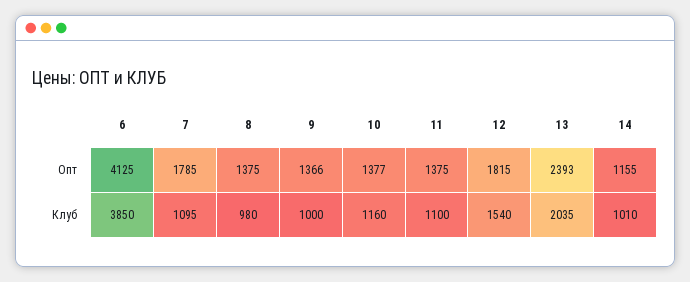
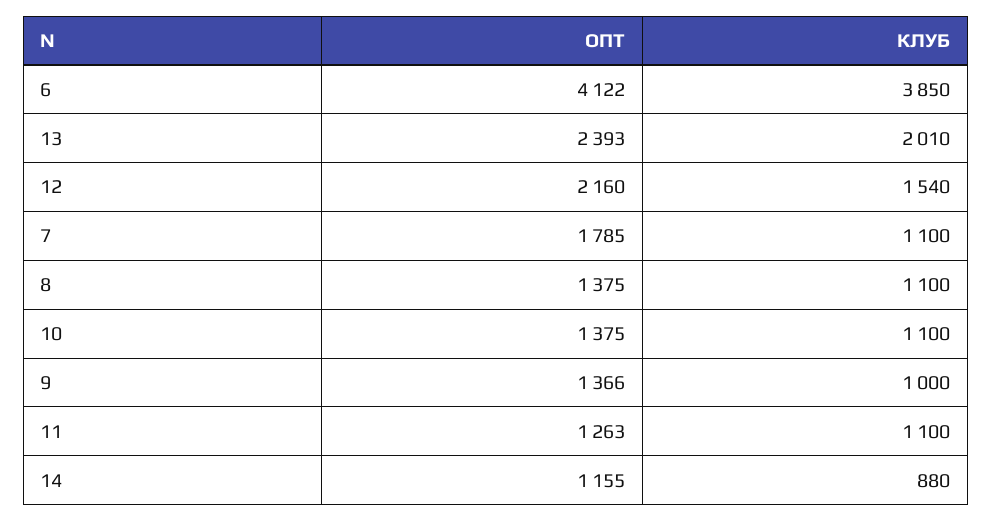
  {
    "6": {
-     "Опт": 4125,
+     "Опт": 4122,
      "Клуб": 3850
    },
    "7": {
      "Опт": 1785,
-     "Клуб": 1095
+     "Клуб": 1100
    },
    "8": {
      "Опт": 1375,
-     "Клуб": 980
+     "Клуб": 1100
    },
    "9": {
      "Опт": 1366,
      "Клуб": 1000
    },
    "10": {
-     "Опт": 1377,
+     "Опт": 1375,
-     "Клуб": 1160
+     "Клуб": 1100
    },
    "11": {
-     "Опт": 1375,
+     "Опт": 1263,
      "Клуб": 1100
    },
    "12": {
-     "Опт": 1815,
+     "Опт": 2160,
      "Клуб": 1540
    },
    "13": {
      "Опт": 2393,
-     "Клуб": 2035
+     "Клуб": 2010
    },
    "14": {
      "Опт": 1155,
-     "Клуб": 1010
+     "Клуб": 880
    }
  }

